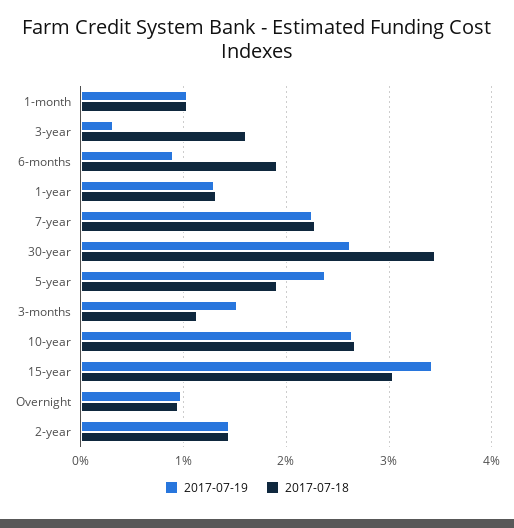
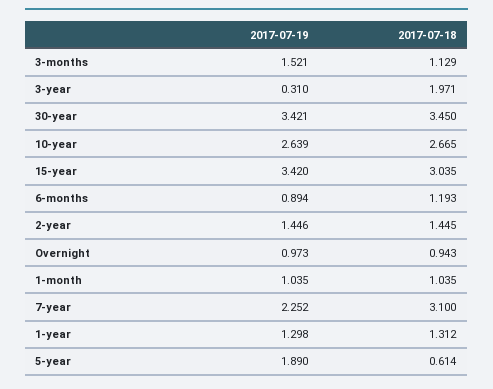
  {
    "2017-07-19": {
      "1-month": 1.035,
      "3-year": 0.31,
      "6-months": 0.894,
      "1-year": 1.298,
      "7-year": 2.252,
-     "30-year": 2.6,
+     "30-year": 3.421,
-     "5-year": 2.4,
+     "5-year": 1.89,
      "3-months": 1.521,
      "10-year": 2.639,
      "15-year": 3.42,
      "Overnight": 0.973,
      "2-year": 1.446
    },
    "2017-07-18": {
      "1-month": 1.035,
-     "3-year": 1.6,
+     "3-year": 1.971,
-     "6-months": 1.9,
+     "6-months": 1.193,
      "1-year": 1.312,
-     "7-year": 2.3,
+     "7-year": 3.1,
      "30-year": 3.45,
-     "5-year": 1.9,
+     "5-year": 0.614,
      "3-months": 1.129,
      "10-year": 2.665,
      "15-year": 3.035,
      "Overnight": 0.943,
      "2-year": 1.445
    }
  }

